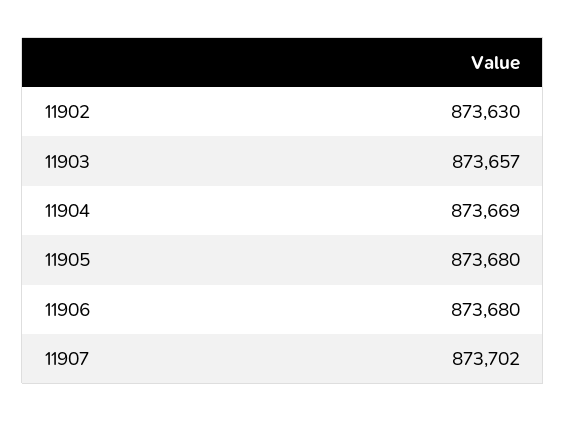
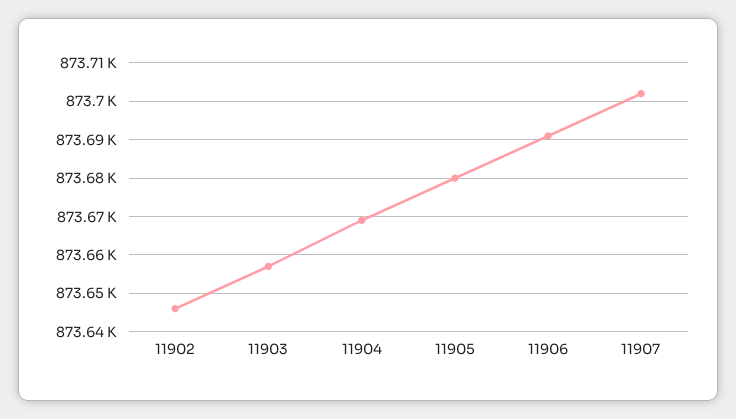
  {
-   "11902": 873630,
+   "11902": 873645,
    "11903": 873657,
    "11904": 873669,
    "11905": 873680,
-   "11906": 873680,
+   "11906": 873690,
    "11907": 873702
  }

